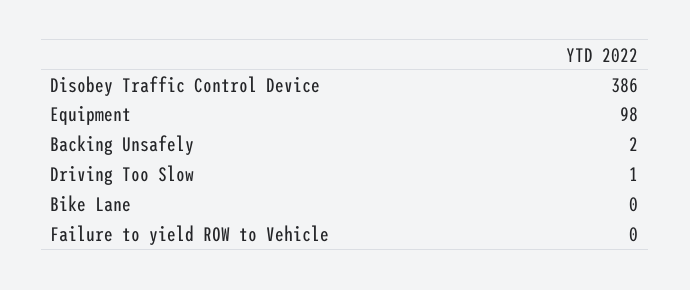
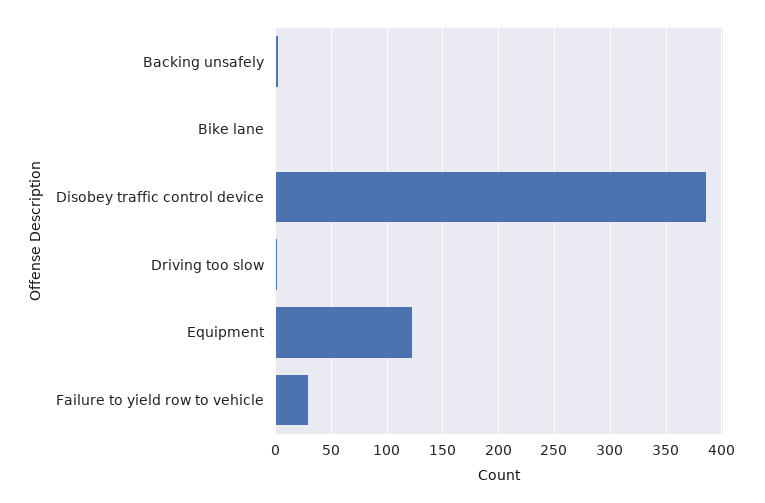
  {
    "Disobey Traffic Control Device": 386,
-   "Equipment": 98,
+   "Equipment": 120,
    "Backing Unsafely": 2,
    "Driving Too Slow": 1,
    "Bike Lane": 0,
-   "Failure to yield ROW to Vehicle": 0
+   "Failure to yield ROW to Vehicle": 30
  }

